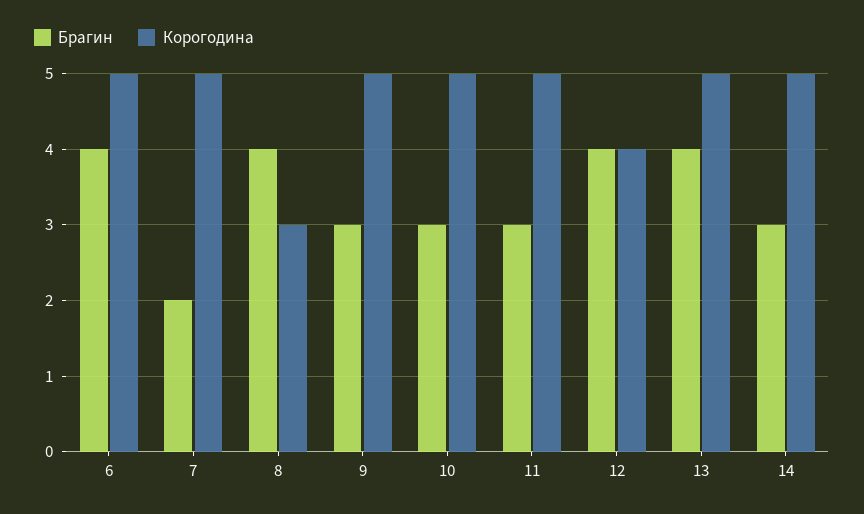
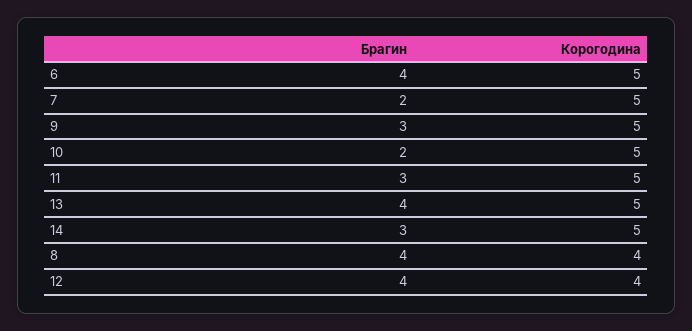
  {
    "Брагин": {
      "6": 4,
      "7": 2,
      "8": 4,
      "9": 3,
-     "10": 3,
+     "10": 2,
      "11": 3,
      "12": 4,
      "13": 4,
      "14": 3
    },
    "Корогодина": {
      "6": 5,
      "7": 5,
-     "8": 3,
+     "8": 4,
      "9": 5,
      "10": 5,
      "11": 5,
      "12": 4,
      "13": 5,
      "14": 5
    }
  }

